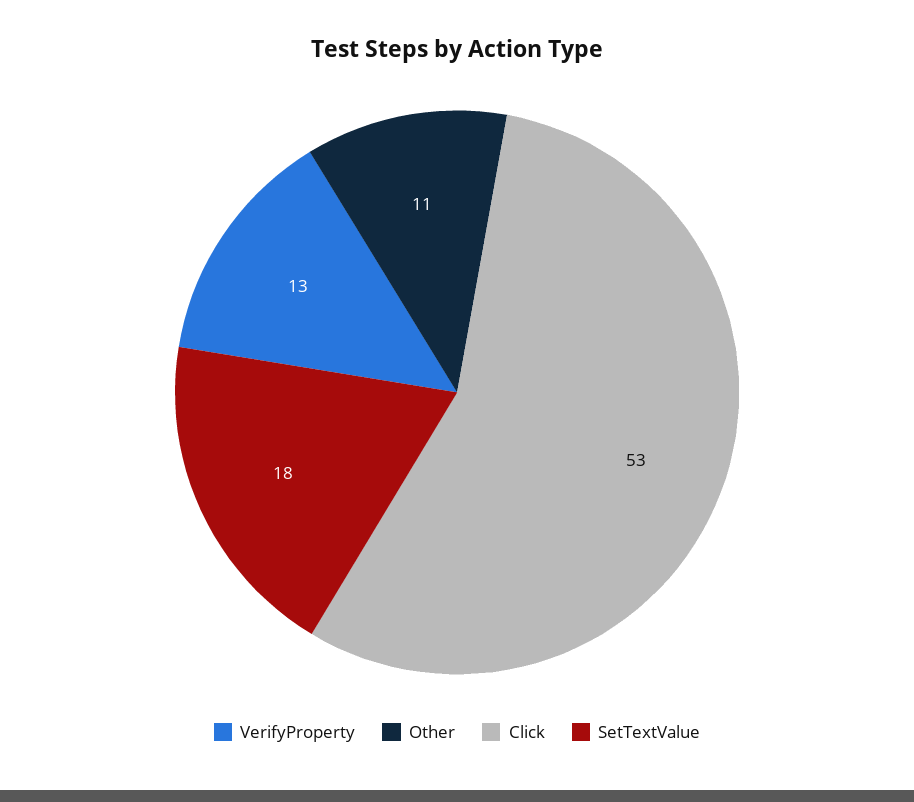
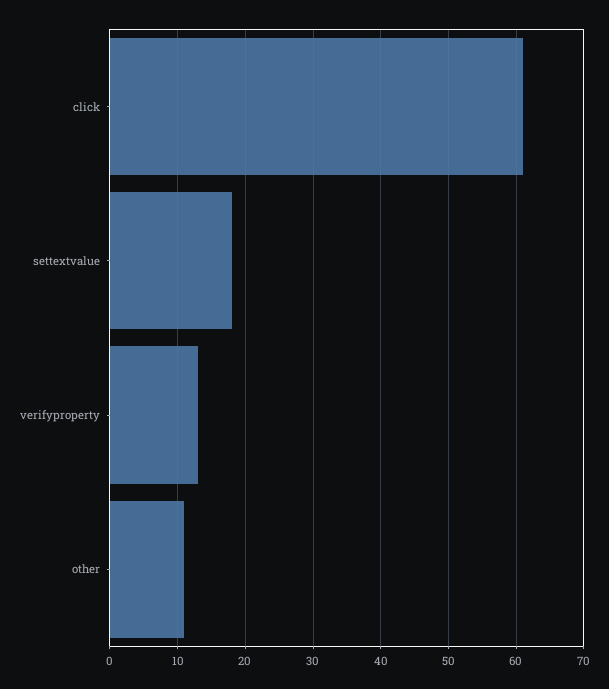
  {
    "VerifyProperty": 13,
    "Other": 11,
-   "Click": 53,
+   "Click": 61,
    "SetTextValue": 18
  }

